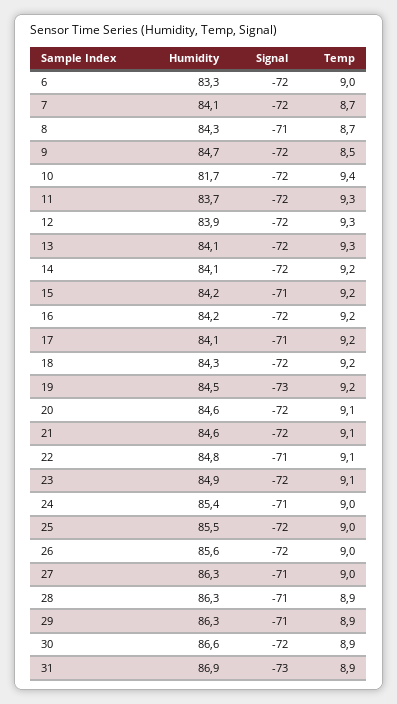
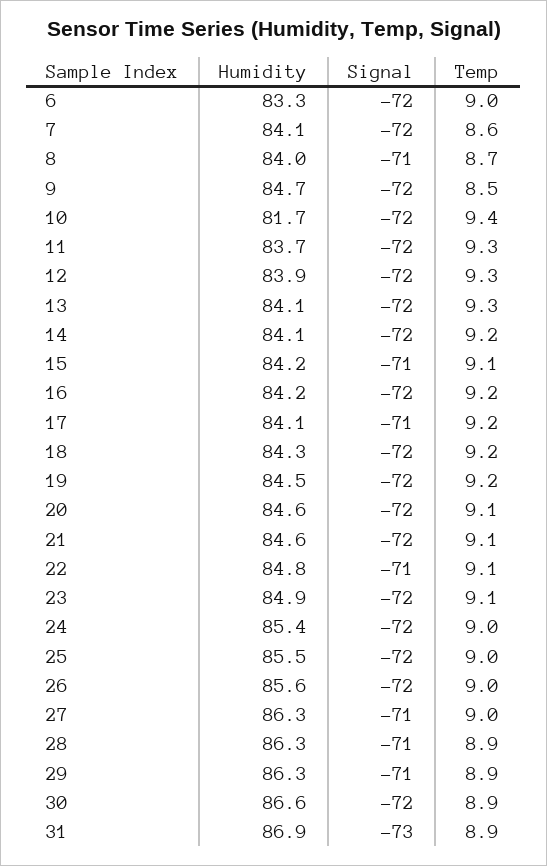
  {
    "Humidity": {
      "6": 83.3,
      "7": 84.1,
-     "8": 84.3,
+     "8": 84,
      "9": 84.7,
      "10": 81.7,
      "11": 83.7,
      "12": 83.9,
      "13": 84.1,
      "14": 84.1,
      "15": 84.2,
      "16": 84.2,
      "17": 84.1,
      "18": 84.3,
      "19": 84.5,
      "20": 84.6,
      "21": 84.6,
      "22": 84.8,
      "23": 84.9,
      "24": 85.4,
      "25": 85.5,
      "26": 85.6,
      "27": 86.3,
      "28": 86.3,
      "29": 86.3,
      "30": 86.6,
      "31": 86.9
    },
    "Signal": {
      "6": -72,
      "7": -72,
      "8": -71,
      "9": -72,
      "10": -72,
      "11": -72,
      "12": -72,
      "13": -72,
      "14": -72,
      "15": -71,
      "16": -72,
      "17": -71,
      "18": -72,
-     "19": -73,
+     "19": -72,
      "20": -72,
      "21": -72,
      "22": -71,
      "23": -72,
-     "24": -71,
+     "24": -72,
      "25": -72,
      "26": -72,
      "27": -71,
      "28": -71,
      "29": -71,
      "30": -72,
      "31": -73
    },
    "Temp": {
      "6": 9,
-     "7": 8.7,
+     "7": 8.6,
      "8": 8.7,
      "9": 8.5,
      "10": 9.4,
      "11": 9.3,
      "12": 9.3,
      "13": 9.3,
      "14": 9.2,
-     "15": 9.2,
+     "15": 9.1,
      "16": 9.2,
      "17": 9.2,
      "18": 9.2,
      "19": 9.2,
      "20": 9.1,
      "21": 9.1,
      "22": 9.1,
      "23": 9.1,
      "24": 9,
      "25": 9,
      "26": 9,
      "27": 9,
      "28": 8.9,
      "29": 8.9,
      "30": 8.9,
      "31": 8.9
    }
  }

